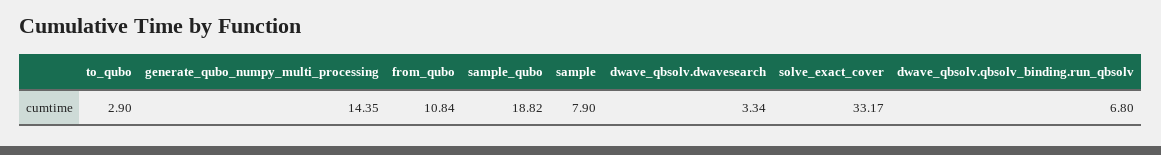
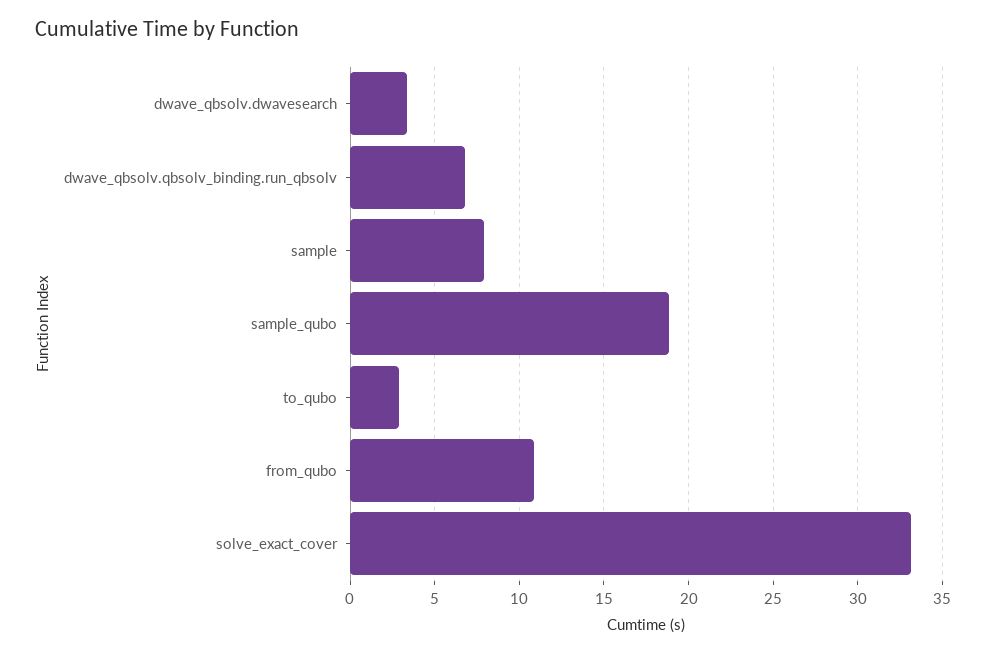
  {
    "to_qubo": 2.9,
-   "generate_qubo_numpy_multi_processing": 14.35,
    "from_qubo": 10.84,
    "sample_qubo": 18.82,
    "sample": 7.9,
    "dwave_qbsolv.dwavesearch": 3.34,
    "solve_exact_cover": 33.17,
    "dwave_qbsolv.qbsolv_binding.run_qbsolv": 6.8
  }

